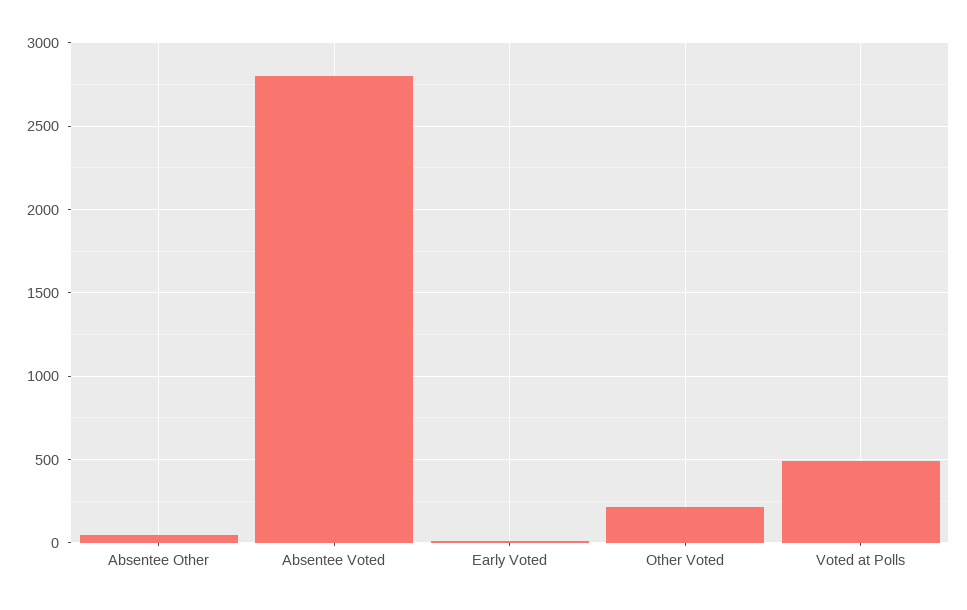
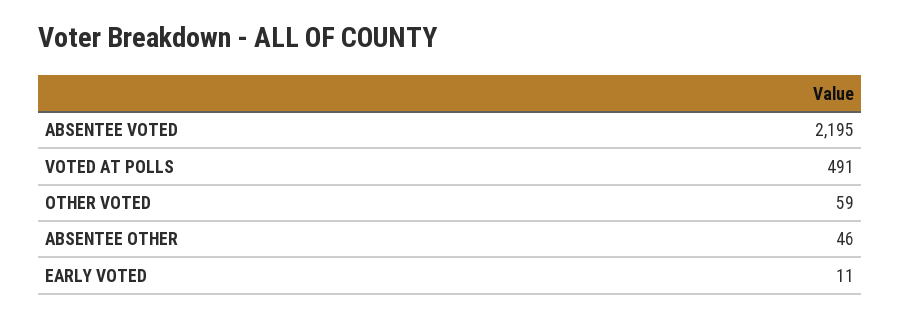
  {
    "Absentee Other": 46,
-   "Absentee Voted": 2800,
+   "Absentee Voted": 2195,
    "Early Voted": 11,
-   "Other Voted": 200,
+   "Other Voted": 59,
    "Voted at Polls": 491
  }

